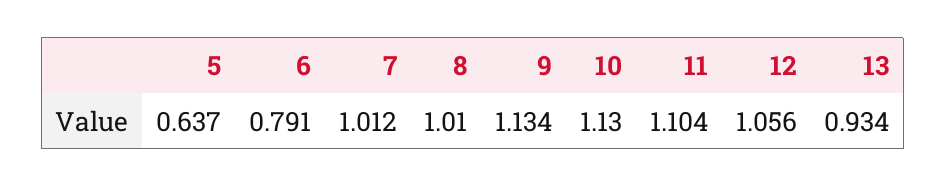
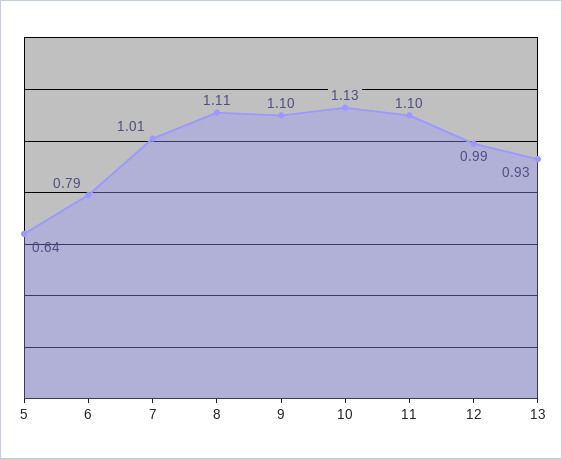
  {
    "5": 0.637,
    "6": 0.791,
    "7": 1.012,
-   "8": 1.01,
+   "8": 1.11,
-   "9": 1.134,
+   "9": 1.1,
    "10": 1.13,
    "11": 1.104,
-   "12": 1.056,
+   "12": 0.99,
    "13": 0.934
  }

